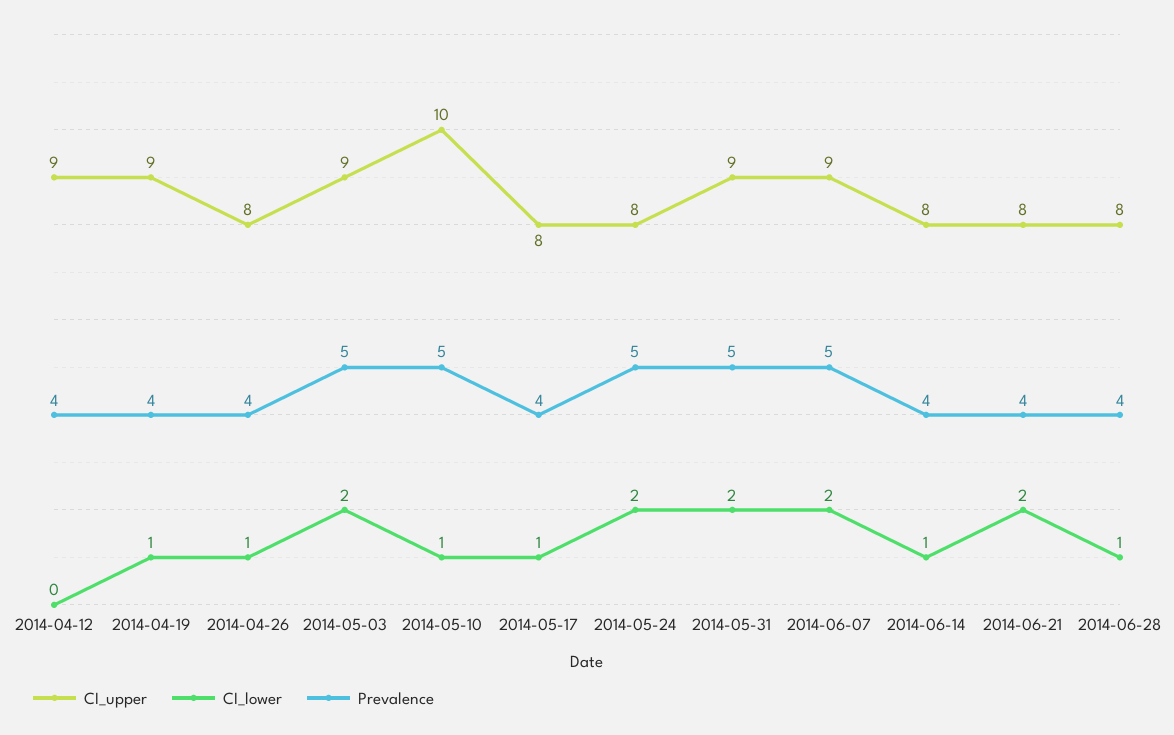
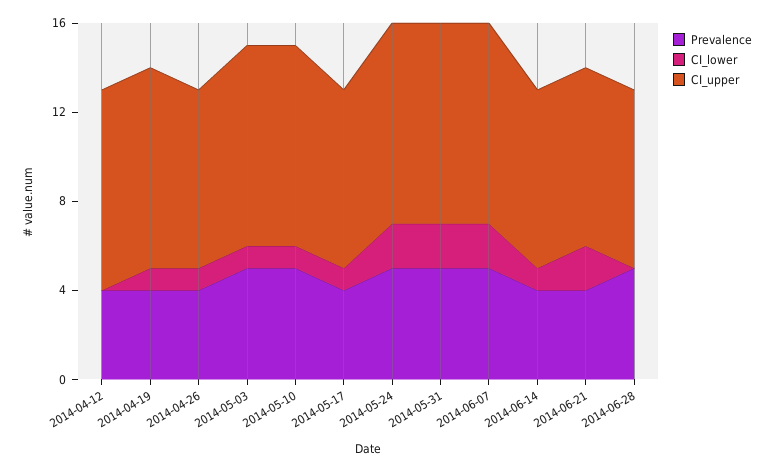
  {
    "CI_upper": {
      "2014-04-12": 9,
      "2014-04-19": 9,
      "2014-04-26": 8,
      "2014-05-03": 9,
-     "2014-05-10": 10,
+     "2014-05-10": 9,
      "2014-05-17": 8,
-     "2014-05-24": 8,
+     "2014-05-24": 9,
      "2014-05-31": 9,
      "2014-06-07": 9,
      "2014-06-14": 8,
      "2014-06-21": 8,
      "2014-06-28": 8
    },
    "CI_lower": {
      "2014-04-12": 0,
      "2014-04-19": 1,
      "2014-04-26": 1,
-     "2014-05-03": 2,
+     "2014-05-03": 1,
      "2014-05-10": 1,
      "2014-05-17": 1,
      "2014-05-24": 2,
      "2014-05-31": 2,
      "2014-06-07": 2,
      "2014-06-14": 1,
      "2014-06-21": 2,
-     "2014-06-28": 1
+     "2014-06-28": 0
    },
    "Prevalence": {
      "2014-04-12": 4,
      "2014-04-19": 4,
      "2014-04-26": 4,
      "2014-05-03": 5,
      "2014-05-10": 5,
      "2014-05-17": 4,
      "2014-05-24": 5,
      "2014-05-31": 5,
      "2014-06-07": 5,
      "2014-06-14": 4,
      "2014-06-21": 4,
-     "2014-06-28": 4
+     "2014-06-28": 5
    }
  }

